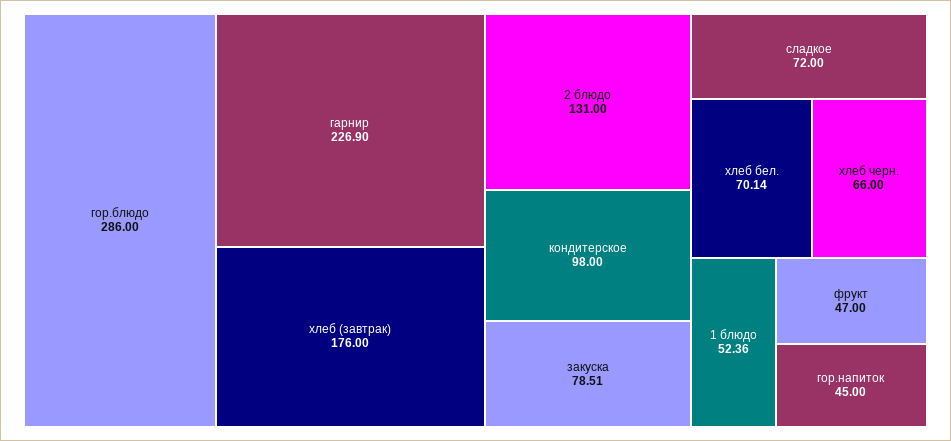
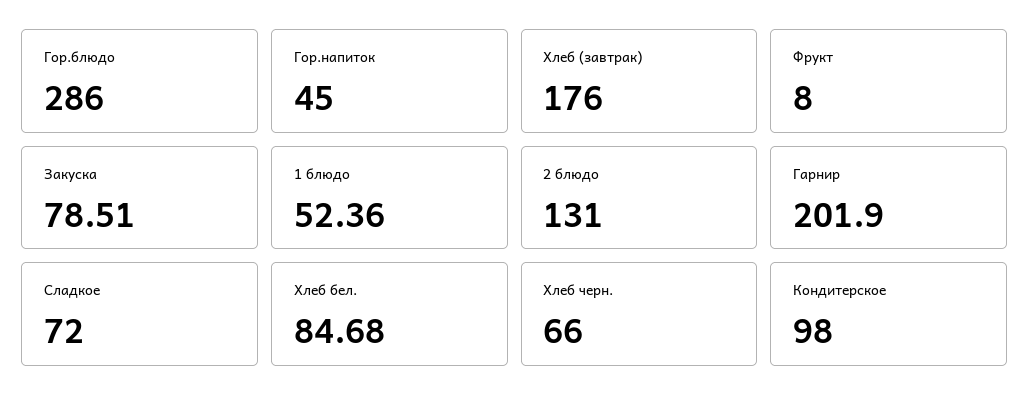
  {
    "гор.блюдо": 286,
-   "гарнир": 226.9,
+   "гарнир": 201.9,
    "хлеб (завтрак)": 176,
    "2 блюдо": 131,
    "кондитерское": 98,
    "закуска": 78.51,
    "сладкое": 72,
-   "хлеб бел.": 70.14,
+   "хлеб бел.": 84.68,
    "хлеб черн.": 66,
    "1 блюдо": 52.36,
-   "фрукт": 47,
+   "фрукт": 8,
    "гор.напиток": 45
  }

